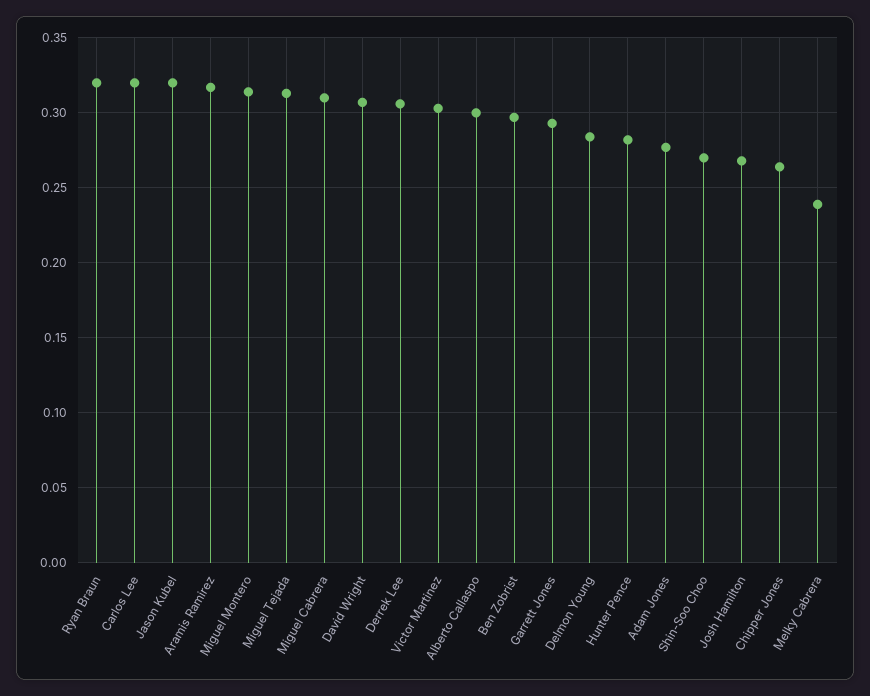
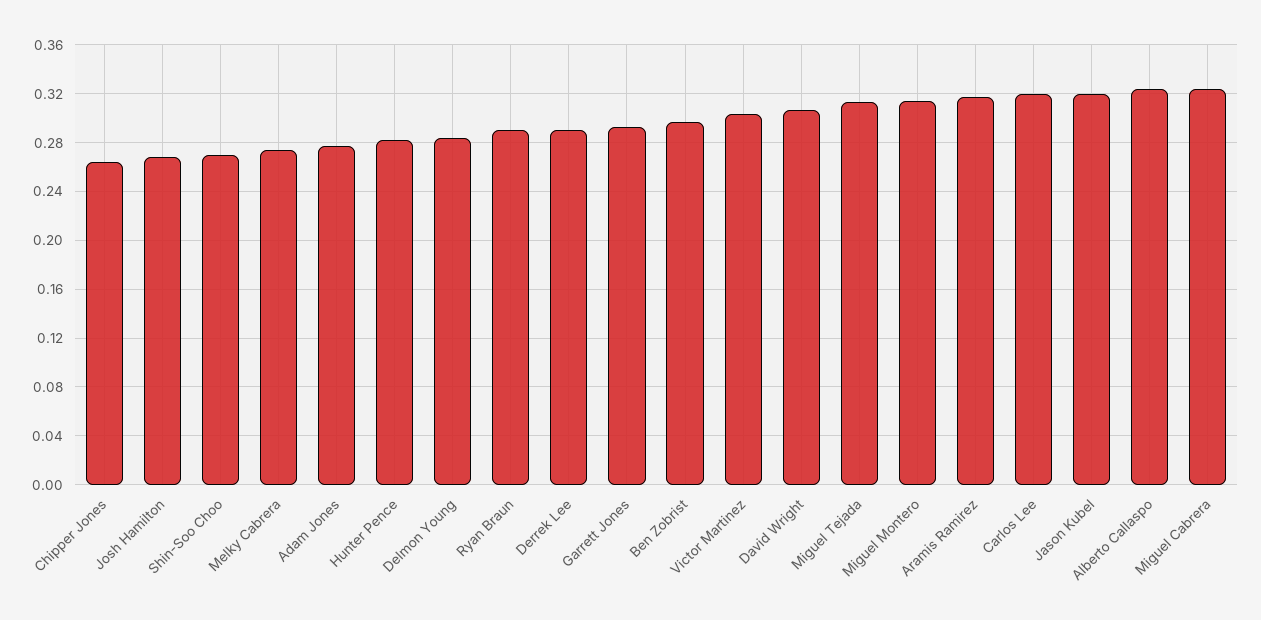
  {
-   "Ryan Braun": 0.32,
+   "Ryan Braun": 0.29,
    "Carlos Lee": 0.32,
    "Jason Kubel": 0.32,
    "Aramis Ramirez": 0.315,
    "Miguel Montero": 0.315,
    "Miguel Tejada": 0.315,
-   "Miguel Cabrera": 0.31,
+   "Miguel Cabrera": 0.325,
    "David Wright": 0.305,
-   "Derrek Lee": 0.305,
+   "Derrek Lee": 0.29,
    "Victor Martinez": 0.305,
-   "Alberto Callaspo": 0.3,
+   "Alberto Callaspo": 0.325,
    "Ben Zobrist": 0.295,
    "Garrett Jones": 0.295,
    "Delmon Young": 0.285,
    "Hunter Pence": 0.28,
    "Adam Jones": 0.275,
    "Shin-Soo Choo": 0.27,
    "Josh Hamilton": 0.27,
    "Chipper Jones": 0.265,
-   "Melky Cabrera": 0.24
+   "Melky Cabrera": 0.275
  }

